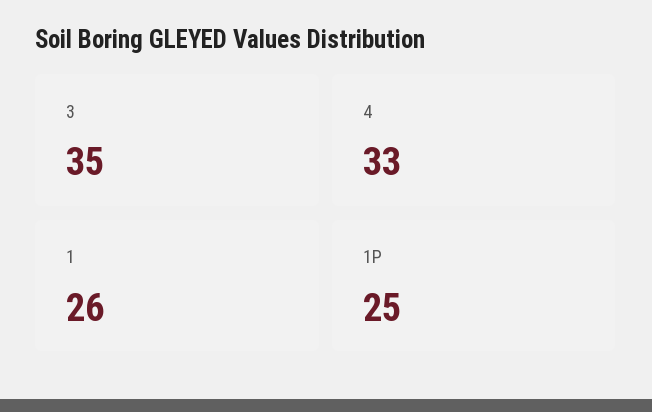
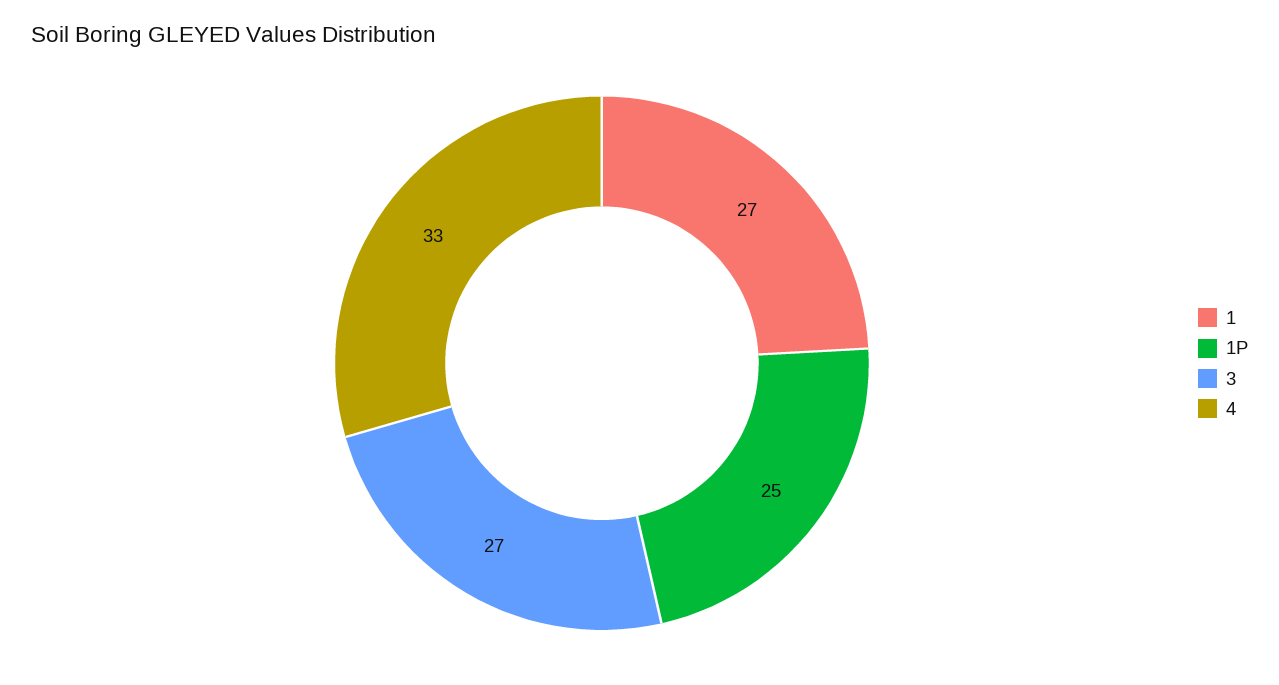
  {
-   "3": 35,
+   "3": 27,
    "4": 33,
-   "1": 26,
+   "1": 27,
    "1P": 25
  }

